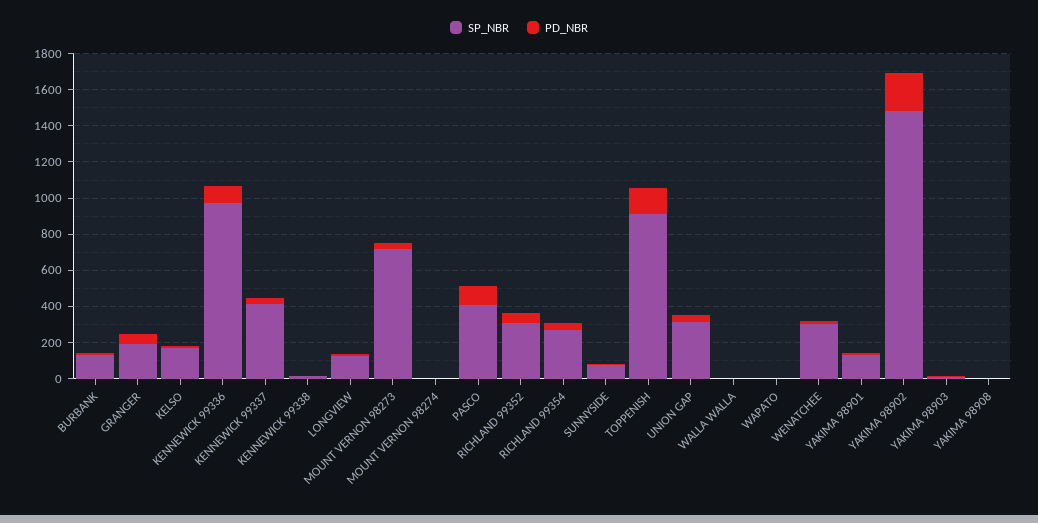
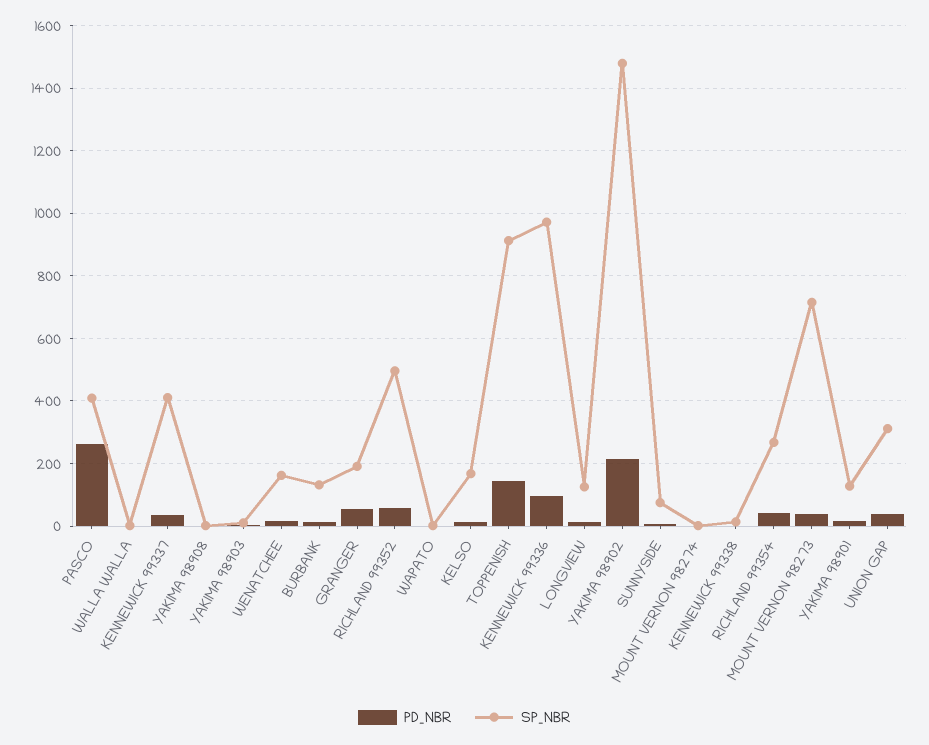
  {
    "SP_NBR": {
      "BURBANK": 140,
      "GRANGER": 200,
      "KELSO": 160,
      "KENNEWICK 99336": 980,
      "KENNEWICK 99337": 420,
      "KENNEWICK 99338": 20,
      "LONGVIEW": 120,
      "MOUNT VERNON 98273": 720,
      "MOUNT VERNON 98274": 0,
      "PASCO": 400,
-     "RICHLAND 99352": 300,
+     "RICHLAND 99352": 500,
      "RICHLAND 99354": 260,
      "SUNNYSIDE": 80,
      "TOPPENISH": 920,
      "UNION GAP": 320,
      "WALLA WALLA": 0,
      "WAPATO": 0,
-     "WENATCHEE": 300,
+     "WENATCHEE": 160,
      "YAKIMA 98901": 120,
      "YAKIMA 98902": 1480,
      "YAKIMA 98903": 20,
      "YAKIMA 98908": 0
    },
    "PD_NBR": {
      "BURBANK": 20,
      "GRANGER": 60,
      "KELSO": 20,
      "KENNEWICK 99336": 100,
      "KENNEWICK 99337": 40,
      "KENNEWICK 99338": 0,
      "LONGVIEW": 20,
      "MOUNT VERNON 98273": 40,
      "MOUNT VERNON 98274": 0,
-     "PASCO": 100,
+     "PASCO": 260,
      "RICHLAND 99352": 60,
      "RICHLAND 99354": 40,
      "SUNNYSIDE": 0,
      "TOPPENISH": 140,
      "UNION GAP": 40,
      "WALLA WALLA": 0,
      "WAPATO": 0,
      "WENATCHEE": 20,
      "YAKIMA 98901": 20,
      "YAKIMA 98902": 220,
      "YAKIMA 98903": 0,
      "YAKIMA 98908": 0
    }
  }

